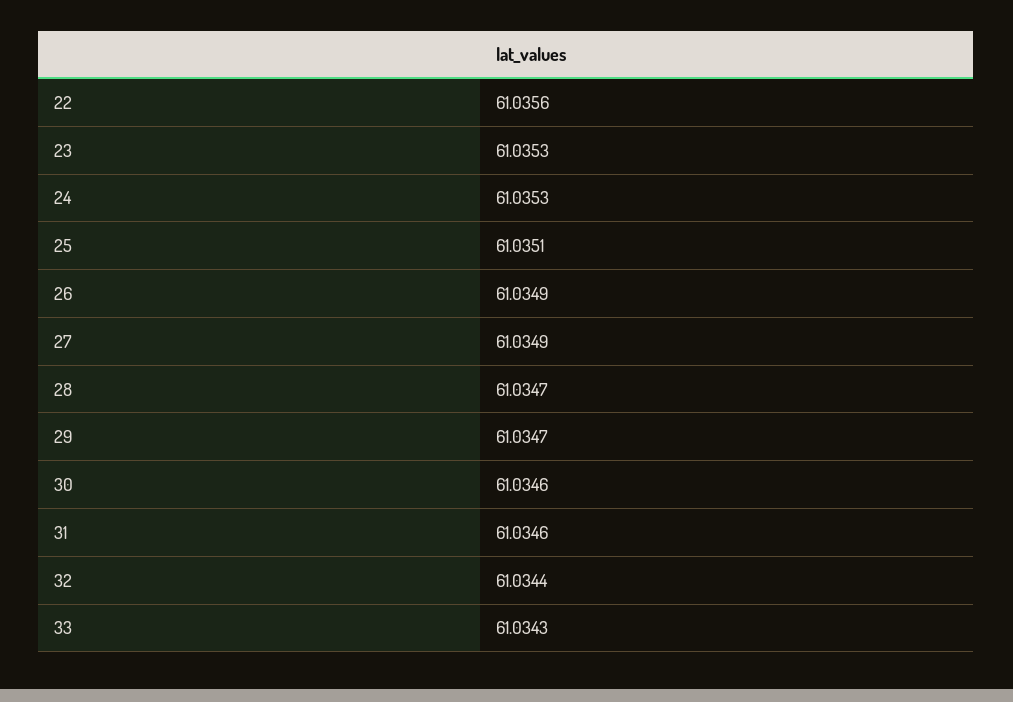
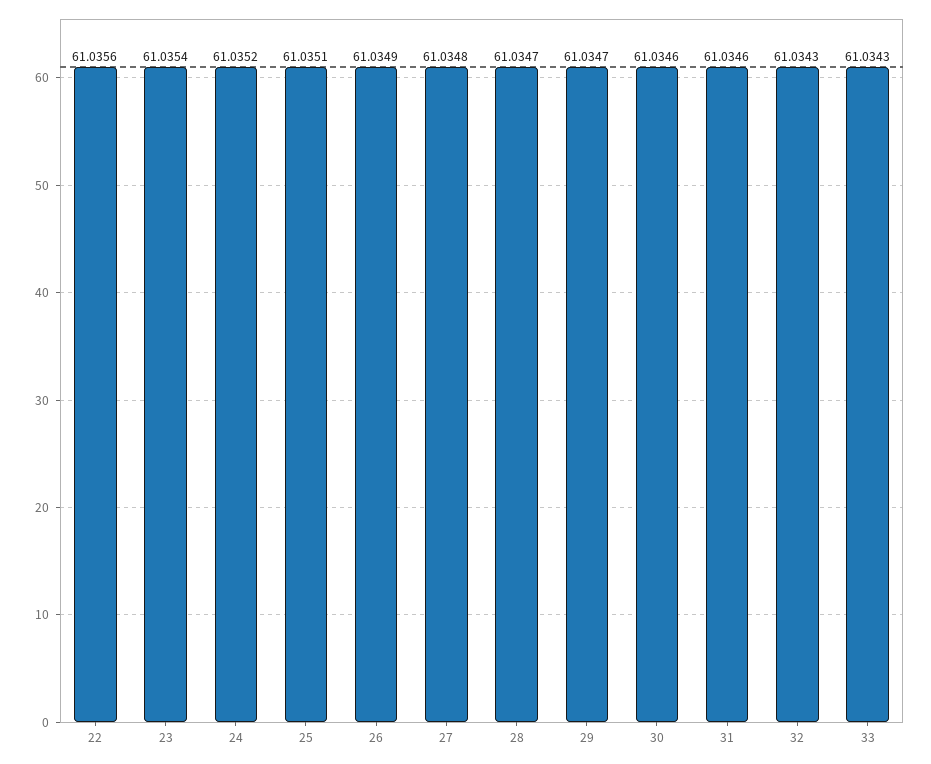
  {
    "22": 61.0356,
-   "23": 61.0353,
+   "23": 61.0354,
-   "24": 61.0353,
+   "24": 61.0352,
    "25": 61.0351,
    "26": 61.0349,
-   "27": 61.0349,
+   "27": 61.0348,
    "28": 61.0347,
    "29": 61.0347,
    "30": 61.0346,
    "31": 61.0346,
-   "32": 61.0344,
+   "32": 61.0343,
    "33": 61.0343
  }

